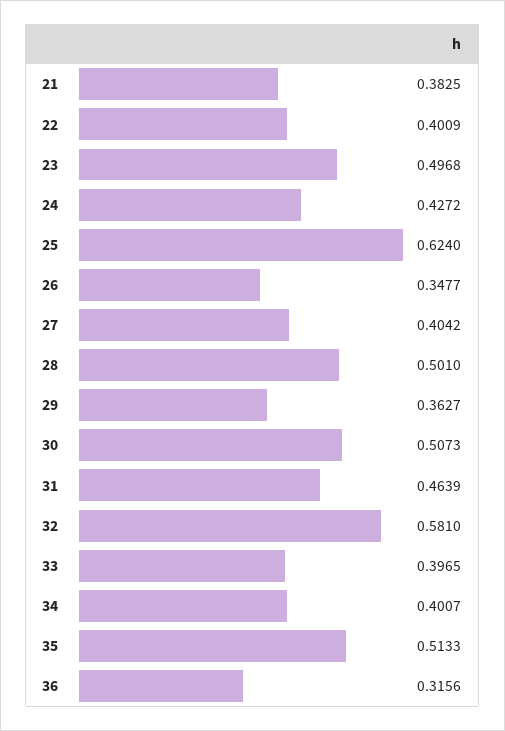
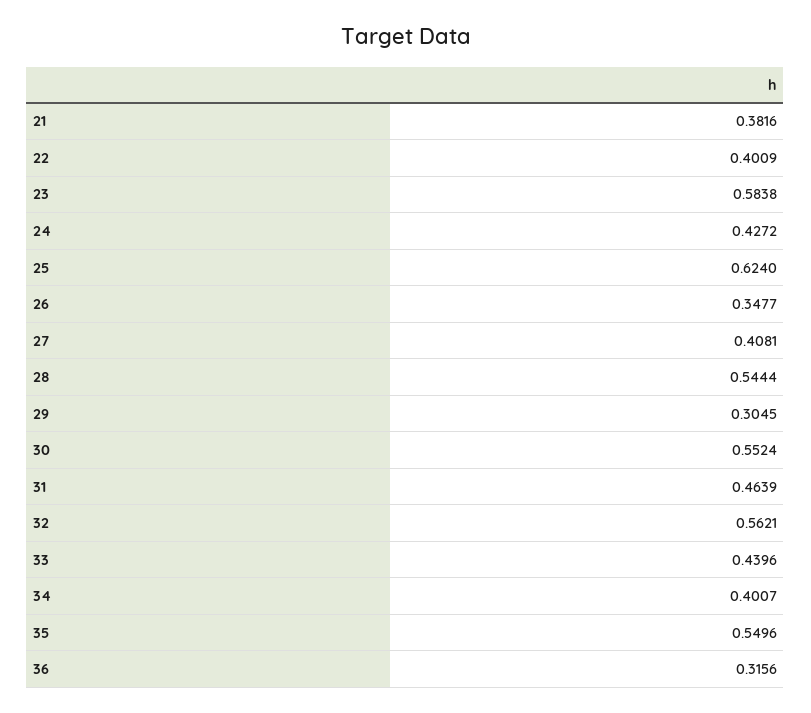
  {
-   "21": 0.3825,
+   "21": 0.3816,
    "22": 0.4009,
-   "23": 0.4968,
+   "23": 0.5838,
    "24": 0.4272,
    "25": 0.624,
    "26": 0.3477,
-   "27": 0.4042,
+   "27": 0.4081,
-   "28": 0.501,
+   "28": 0.5444,
-   "29": 0.3627,
+   "29": 0.3045,
-   "30": 0.5073,
+   "30": 0.5524,
    "31": 0.4639,
-   "32": 0.581,
+   "32": 0.5621,
-   "33": 0.3965,
+   "33": 0.4396,
    "34": 0.4007,
-   "35": 0.5133,
+   "35": 0.5496,
    "36": 0.3156
  }

